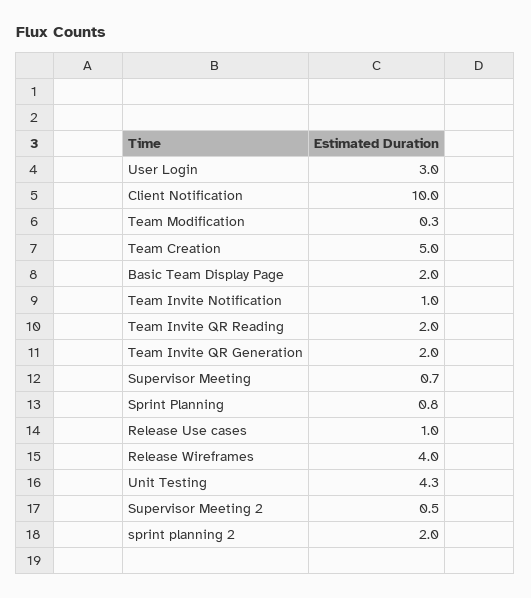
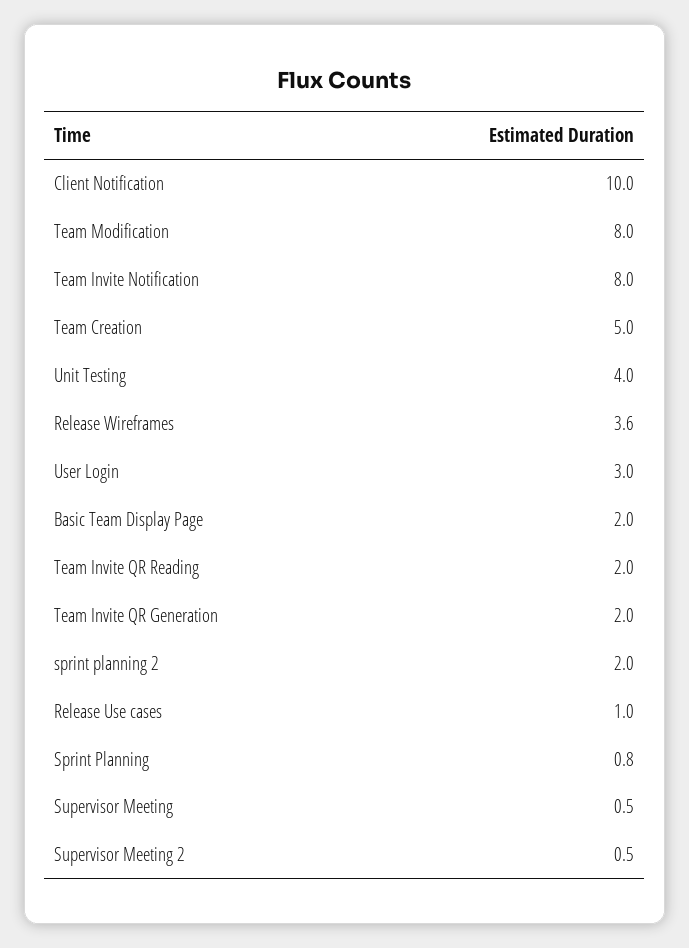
  {
    "User Login": 3,
    "Client Notification": 10,
-   "Team Modification": 0.3,
+   "Team Modification": 8,
    "Team Creation": 5,
    "Basic Team Display Page": 2,
-   "Team Invite Notification": 1,
+   "Team Invite Notification": 8,
    "Team Invite QR Reading": 2,
    "Team Invite QR Generation": 2,
-   "Supervisor Meeting": 0.7,
+   "Supervisor Meeting": 0.5,
    "Sprint Planning": 0.8,
    "Release Use cases": 1,
-   "Release Wireframes": 4,
+   "Release Wireframes": 3.6,
-   "Unit Testing": 4.3,
+   "Unit Testing": 4,
    "Supervisor Meeting 2": 0.5,
    "sprint planning 2": 2
  }

